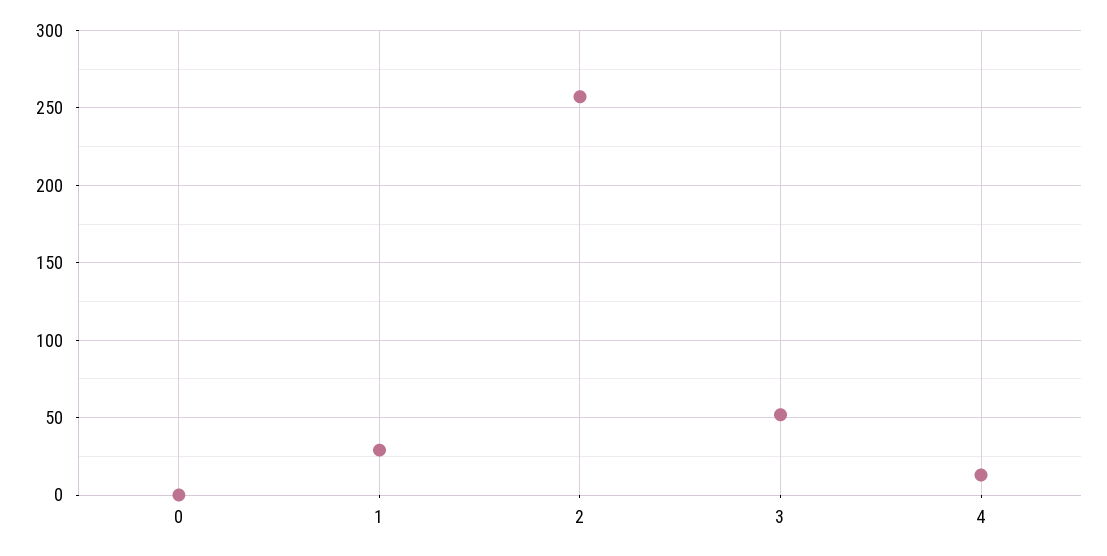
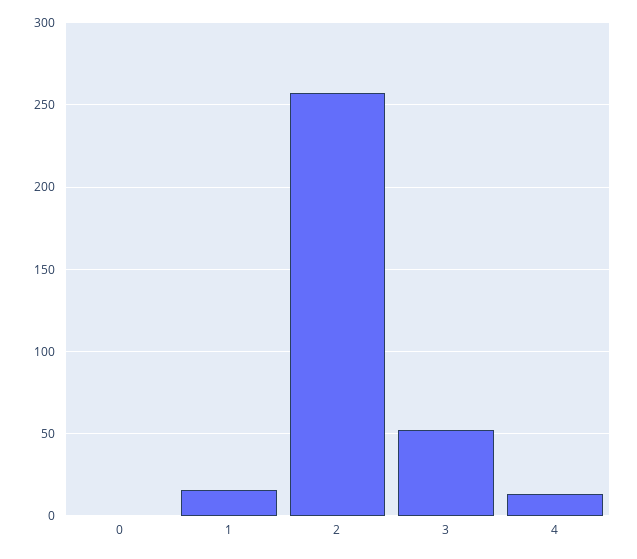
  {
    "0": 0,
-   "1": 30,
+   "1": 15,
    "2": 255,
    "3": 50,
    "4": 15
  }

